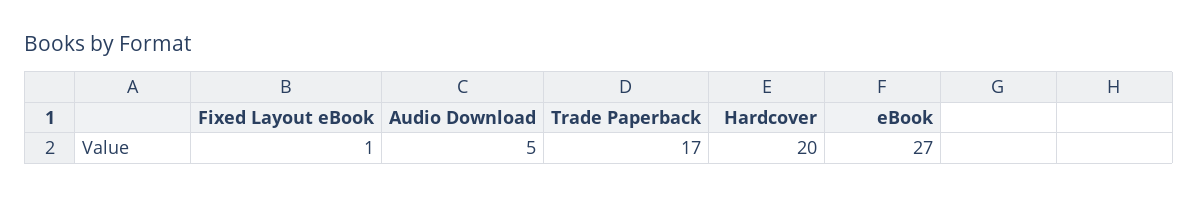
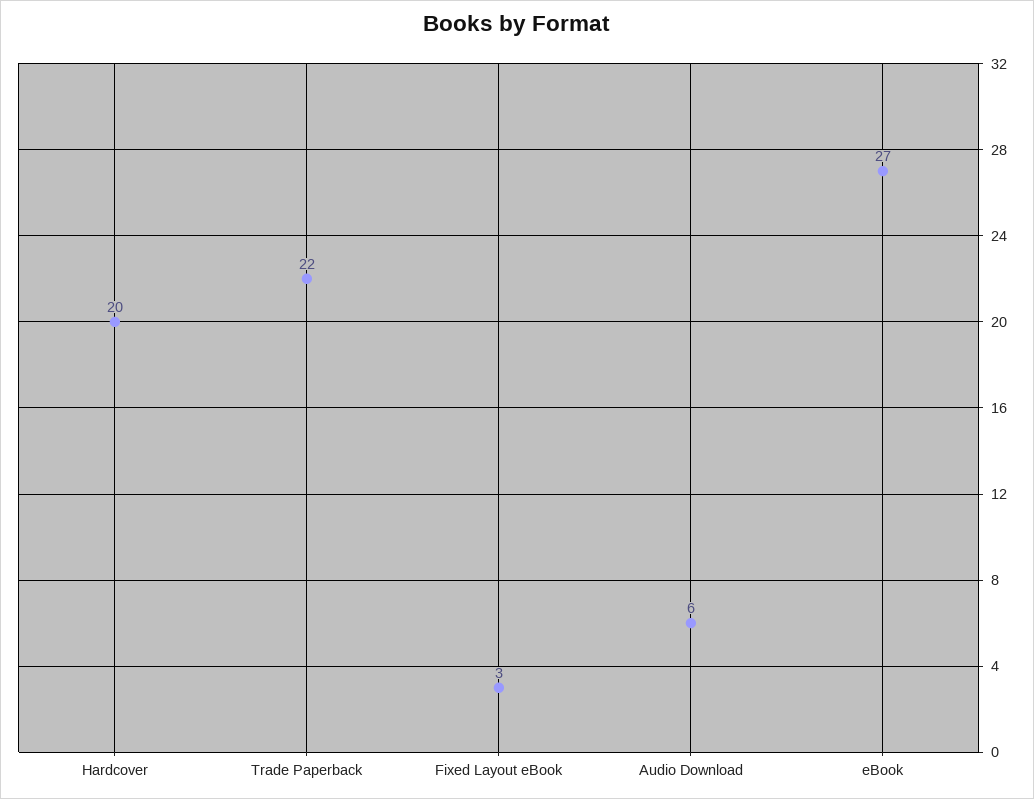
  {
-   "Fixed Layout eBook": 1,
+   "Fixed Layout eBook": 3,
-   "Audio Download": 5,
+   "Audio Download": 6,
-   "Trade Paperback": 17,
+   "Trade Paperback": 22,
    "Hardcover": 20,
    "eBook": 27
  }

